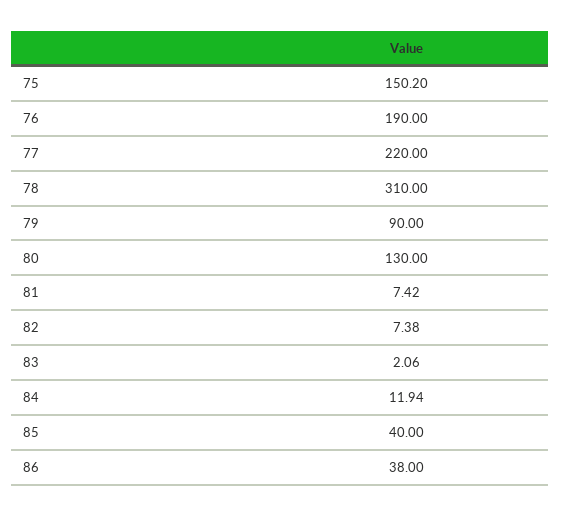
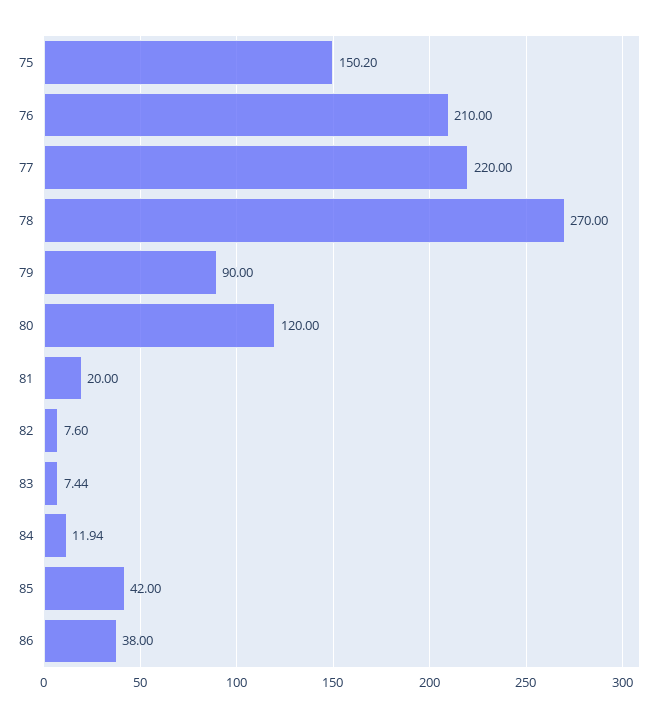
  {
    "75": 150.2,
-   "76": 190,
+   "76": 210,
    "77": 220,
-   "78": 310,
+   "78": 270,
    "79": 90,
-   "80": 130,
+   "80": 120,
-   "81": 7.42,
+   "81": 20,
-   "82": 7.38,
+   "82": 7.6,
-   "83": 2.06,
+   "83": 7.44,
    "84": 11.94,
-   "85": 40,
+   "85": 42,
    "86": 38
  }

